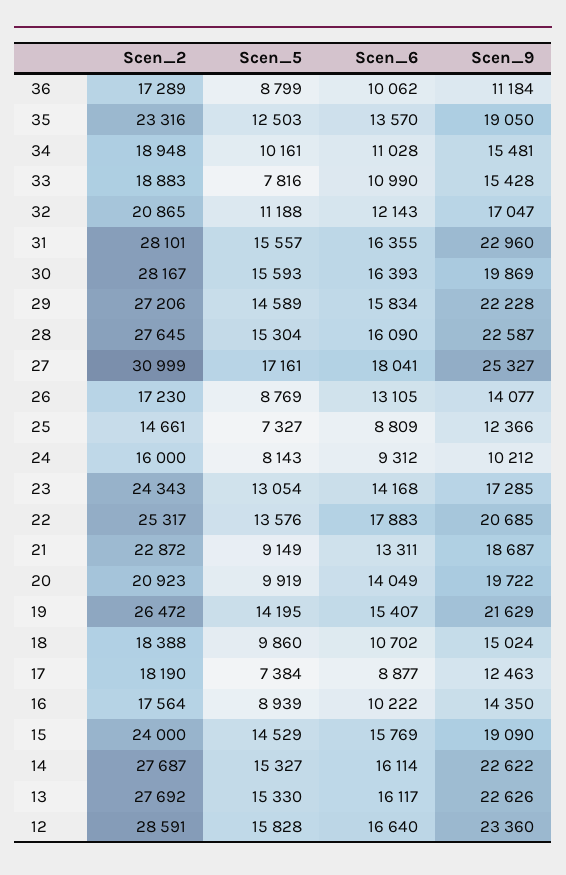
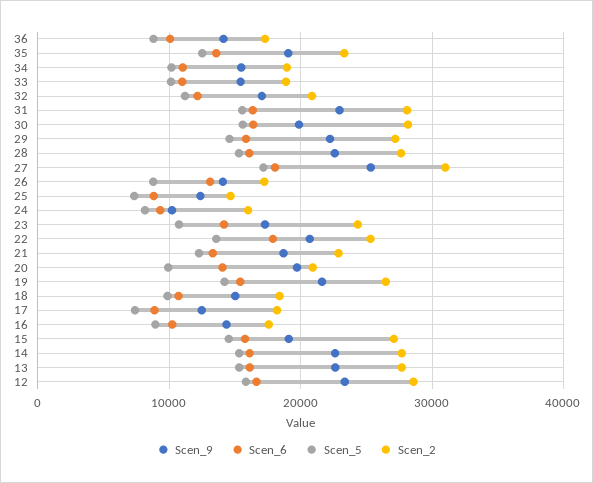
  {
    "Scen_2": {
      "36": 17289,
      "35": 23316,
      "34": 18948,
      "33": 18883,
      "32": 20865,
      "31": 28101,
      "30": 28167,
      "29": 27206,
      "28": 27645,
      "27": 30999,
      "26": 17230,
      "25": 14661,
      "24": 16000,
      "23": 24343,
      "22": 25317,
      "21": 22872,
      "20": 20923,
      "19": 26472,
      "18": 18388,
      "17": 18190,
      "16": 17564,
-     "15": 24000,
+     "15": 27000,
      "14": 27687,
      "13": 27692,
      "12": 28591
    },
    "Scen_5": {
      "36": 8799,
      "35": 12503,
      "34": 10161,
-     "33": 7816,
+     "33": 10000,
      "32": 11188,
      "31": 15557,
      "30": 15593,
      "29": 14589,
      "28": 15304,
      "27": 17161,
      "26": 8769,
      "25": 7327,
      "24": 8143,
-     "23": 13054,
+     "23": 11000,
      "22": 13576,
-     "21": 9149,
+     "21": 12000,
      "20": 9919,
      "19": 14195,
      "18": 9860,
      "17": 7384,
      "16": 8939,
      "15": 14529,
      "14": 15327,
      "13": 15330,
      "12": 15828
    },
    "Scen_6": {
      "36": 10062,
      "35": 13570,
      "34": 11028,
      "33": 10990,
      "32": 12143,
      "31": 16355,
      "30": 16393,
      "29": 15834,
      "28": 16090,
      "27": 18041,
      "26": 13105,
      "25": 8809,
      "24": 9312,
      "23": 14168,
      "22": 17883,
      "21": 13311,
      "20": 14049,
      "19": 15407,
      "18": 10702,
      "17": 8877,
      "16": 10222,
      "15": 15769,
      "14": 16114,
      "13": 16117,
      "12": 16640
    },
    "Scen_9": {
-     "36": 11184,
+     "36": 14000,
      "35": 19050,
      "34": 15481,
      "33": 15428,
      "32": 17047,
      "31": 22960,
      "30": 19869,
      "29": 22228,
      "28": 22587,
      "27": 25327,
      "26": 14077,
      "25": 12366,
      "24": 10212,
      "23": 17285,
      "22": 20685,
      "21": 18687,
      "20": 19722,
      "19": 21629,
      "18": 15024,
      "17": 12463,
      "16": 14350,
      "15": 19090,
      "14": 22622,
      "13": 22626,
      "12": 23360
    }
  }

